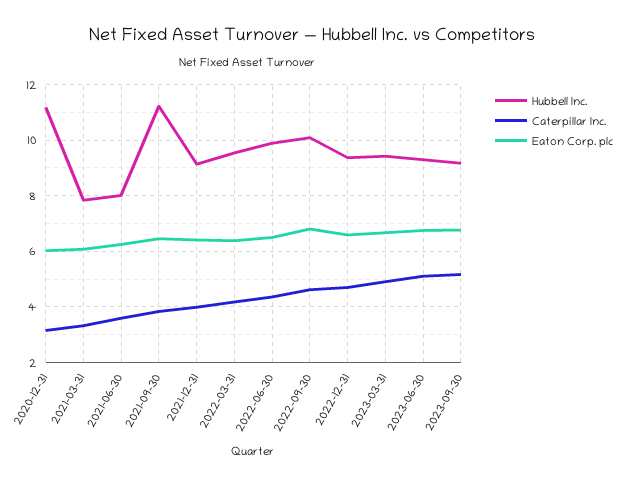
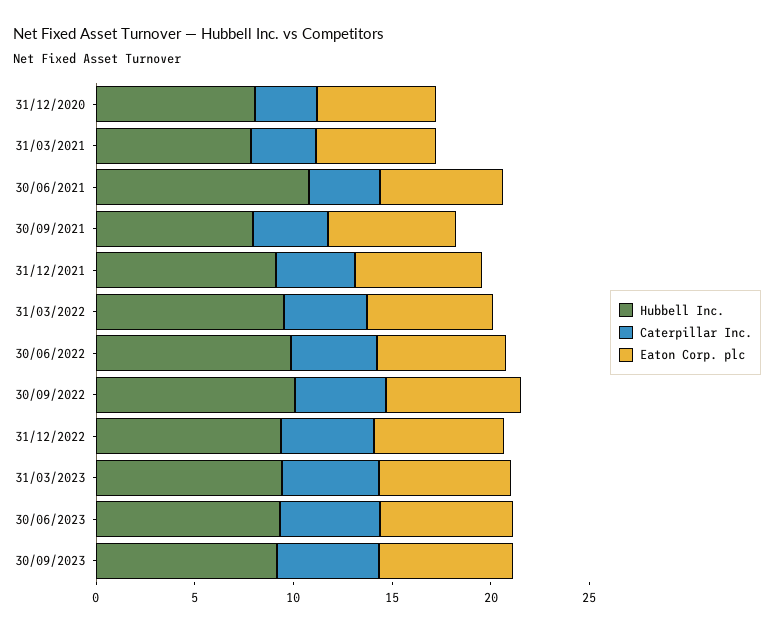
  {
    "Hubbell Inc.": {
-     "2020-12-31": 11.25,
+     "2020-12-31": 8,
      "2021-03-31": 7.75,
-     "2021-06-30": 8,
+     "2021-06-30": 11,
-     "2021-09-30": 11.25,
+     "2021-09-30": 8,
      "2021-12-31": 9.25,
      "2022-03-31": 9.5,
      "2022-06-30": 10,
      "2022-09-30": 10,
      "2022-12-31": 9.25,
      "2023-03-31": 9.5,
      "2023-06-30": 9.25,
      "2023-09-30": 9.25
    },
    "Caterpillar Inc.": {
      "2020-12-31": 3.25,
      "2021-03-31": 3.25,
      "2021-06-30": 3.5,
      "2021-09-30": 3.75,
      "2021-12-31": 4,
      "2022-03-31": 4.25,
      "2022-06-30": 4.25,
      "2022-09-30": 4.5,
      "2022-12-31": 4.75,
      "2023-03-31": 5,
      "2023-06-30": 5,
      "2023-09-30": 5.25
    },
    "Eaton Corp. plc": {
      "2020-12-31": 6,
      "2021-03-31": 6,
      "2021-06-30": 6.25,
      "2021-09-30": 6.5,
      "2021-12-31": 6.5,
      "2022-03-31": 6.5,
      "2022-06-30": 6.5,
      "2022-09-30": 6.75,
      "2022-12-31": 6.5,
      "2023-03-31": 6.75,
      "2023-06-30": 6.75,
      "2023-09-30": 6.75
    }
  }

